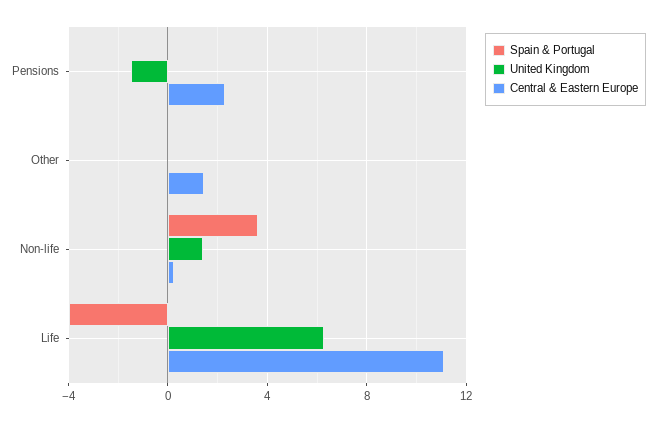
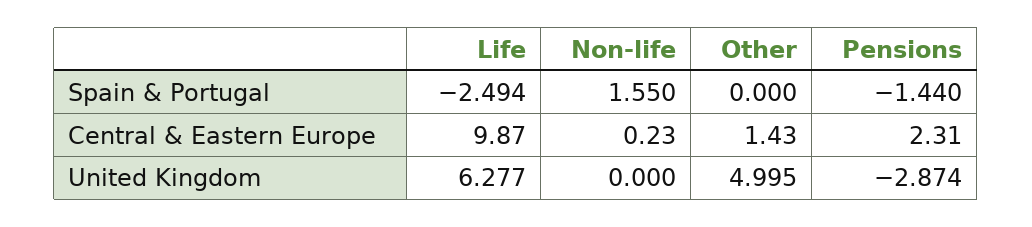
  {
    "Spain & Portugal": {
-     "Pensions": 0,
+     "Pensions": -1.44,
      "Other": 0,
-     "Non-life": 3.5,
+     "Non-life": 1.55,
-     "Life": -4
+     "Life": -2.494
    },
    "United Kingdom": {
-     "Pensions": -1.5,
+     "Pensions": -2.874,
-     "Other": 0,
+     "Other": 4.995,
-     "Non-life": 1.5,
+     "Non-life": 0,
      "Life": 6.277
    },
    "Central & Eastern Europe": {
      "Pensions": 2.31,
      "Other": 1.43,
      "Non-life": 0.23,
-     "Life": 11
+     "Life": 9.87
    }
  }

